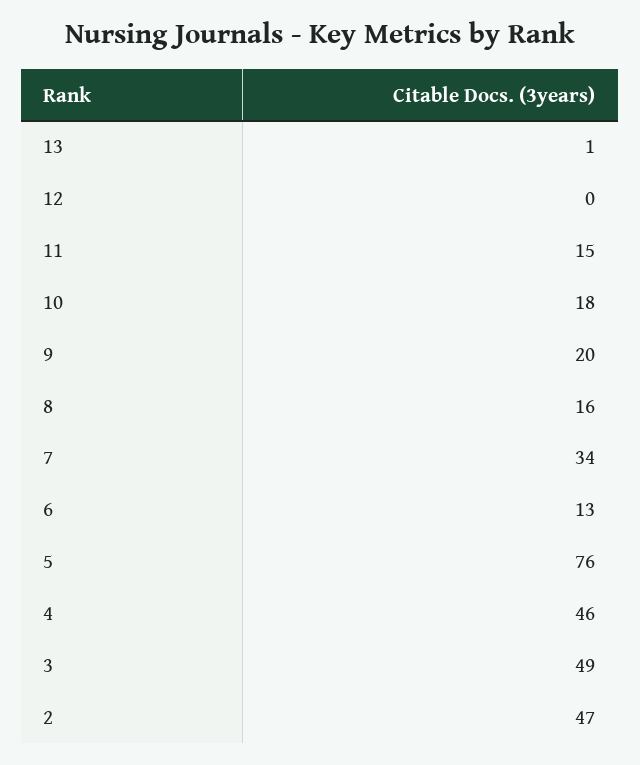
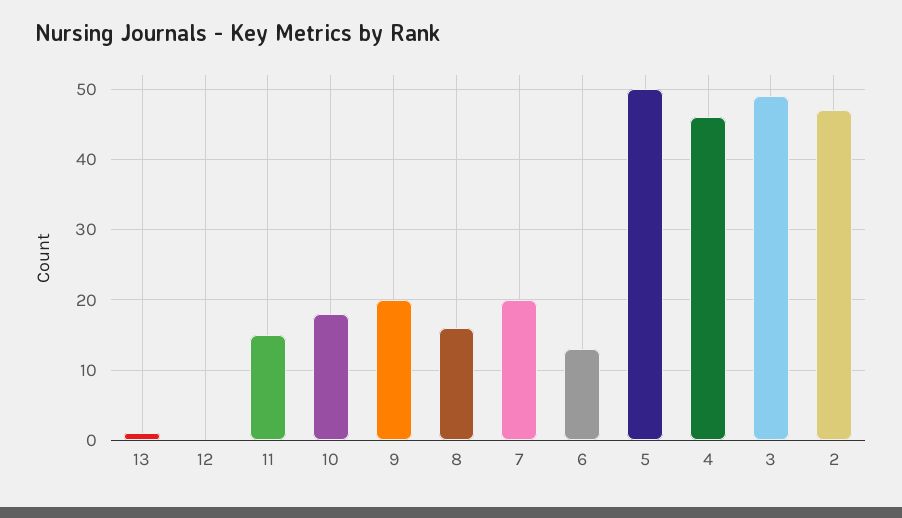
  {
    "13": 1,
    "12": 0,
    "11": 15,
    "10": 18,
    "9": 20,
    "8": 16,
-   "7": 34,
+   "7": 20,
    "6": 13,
-   "5": 76,
+   "5": 50,
    "4": 46,
    "3": 49,
    "2": 47
  }

